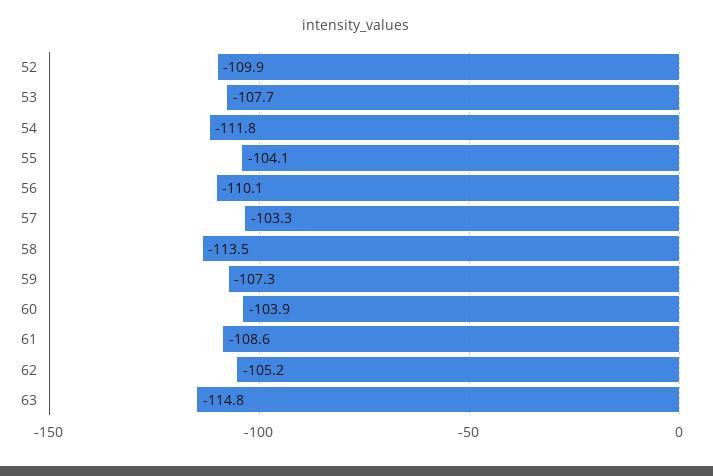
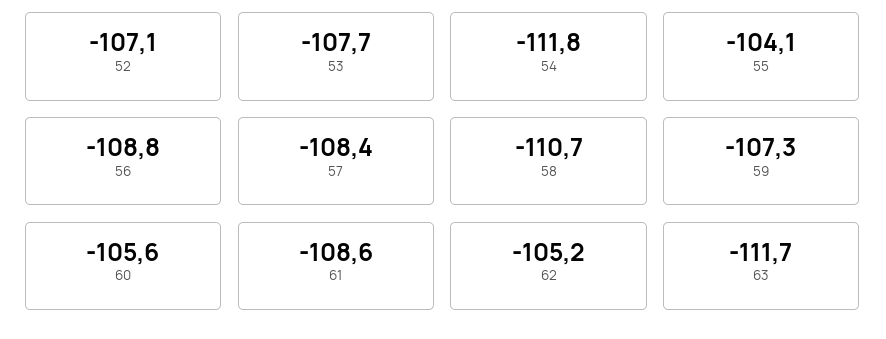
  {
-   "52": -109.9,
+   "52": -107.1,
    "53": -107.7,
    "54": -111.8,
    "55": -104.1,
-   "56": -110.1,
+   "56": -108.8,
-   "57": -103.3,
+   "57": -108.4,
-   "58": -113.5,
+   "58": -110.7,
    "59": -107.3,
-   "60": -103.9,
+   "60": -105.6,
    "61": -108.6,
    "62": -105.2,
-   "63": -114.8
+   "63": -111.7
  }

